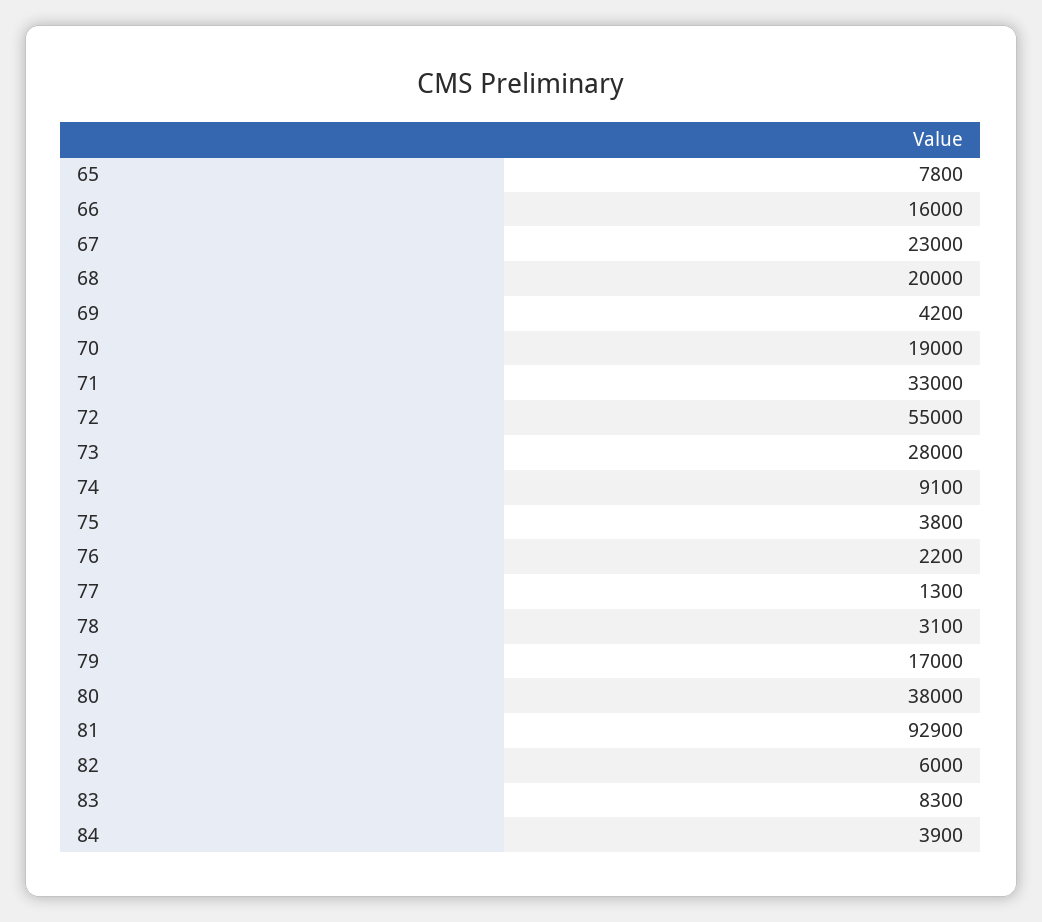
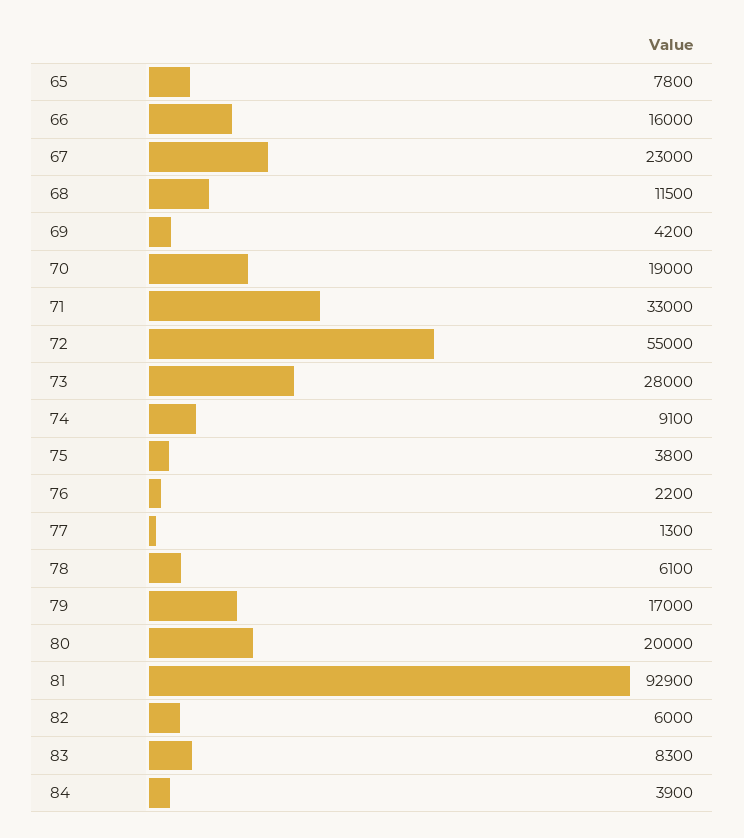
  {
    "65": 7800,
    "66": 16000,
    "67": 23000,
-   "68": 20000,
+   "68": 11500,
    "69": 4200,
    "70": 19000,
    "71": 33000,
    "72": 55000,
    "73": 28000,
    "74": 9100,
    "75": 3800,
    "76": 2200,
    "77": 1300,
-   "78": 3100,
+   "78": 6100,
    "79": 17000,
-   "80": 38000,
+   "80": 20000,
    "81": 92900,
    "82": 6000,
    "83": 8300,
    "84": 3900
  }

